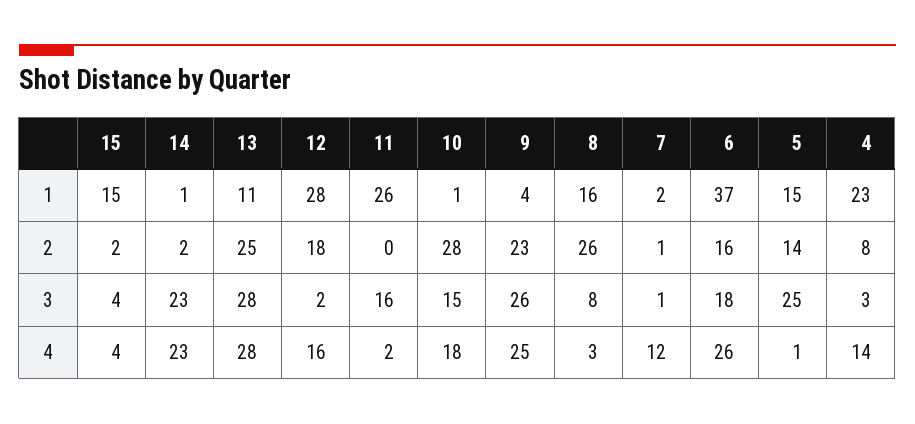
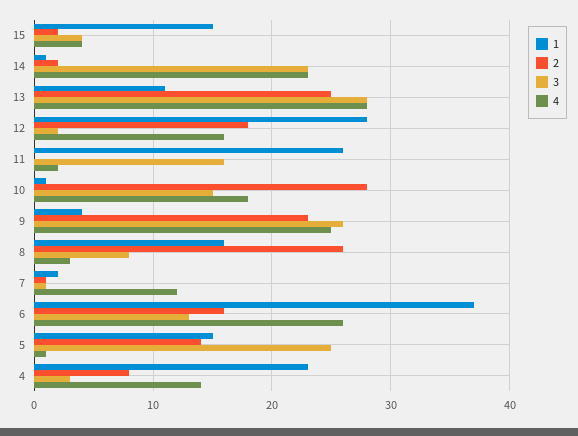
  {
    "1": {
      "15": 15,
      "14": 1,
      "13": 11,
      "12": 28,
      "11": 26,
      "10": 1,
      "9": 4,
      "8": 16,
      "7": 2,
      "6": 37,
      "5": 15,
      "4": 23
    },
    "2": {
      "15": 2,
      "14": 2,
      "13": 25,
      "12": 18,
      "11": 0,
      "10": 28,
      "9": 23,
      "8": 26,
      "7": 1,
      "6": 16,
      "5": 14,
      "4": 8
    },
    "3": {
      "15": 4,
      "14": 23,
      "13": 28,
      "12": 2,
      "11": 16,
      "10": 15,
      "9": 26,
      "8": 8,
      "7": 1,
-     "6": 18,
+     "6": 13,
      "5": 25,
      "4": 3
    },
    "4": {
      "15": 4,
      "14": 23,
      "13": 28,
      "12": 16,
      "11": 2,
      "10": 18,
      "9": 25,
      "8": 3,
      "7": 12,
      "6": 26,
      "5": 1,
      "4": 14
    }
  }

